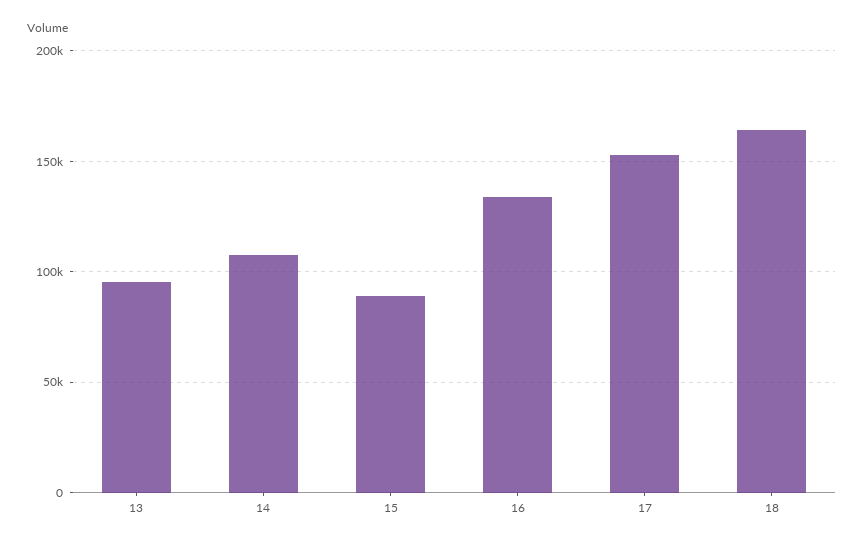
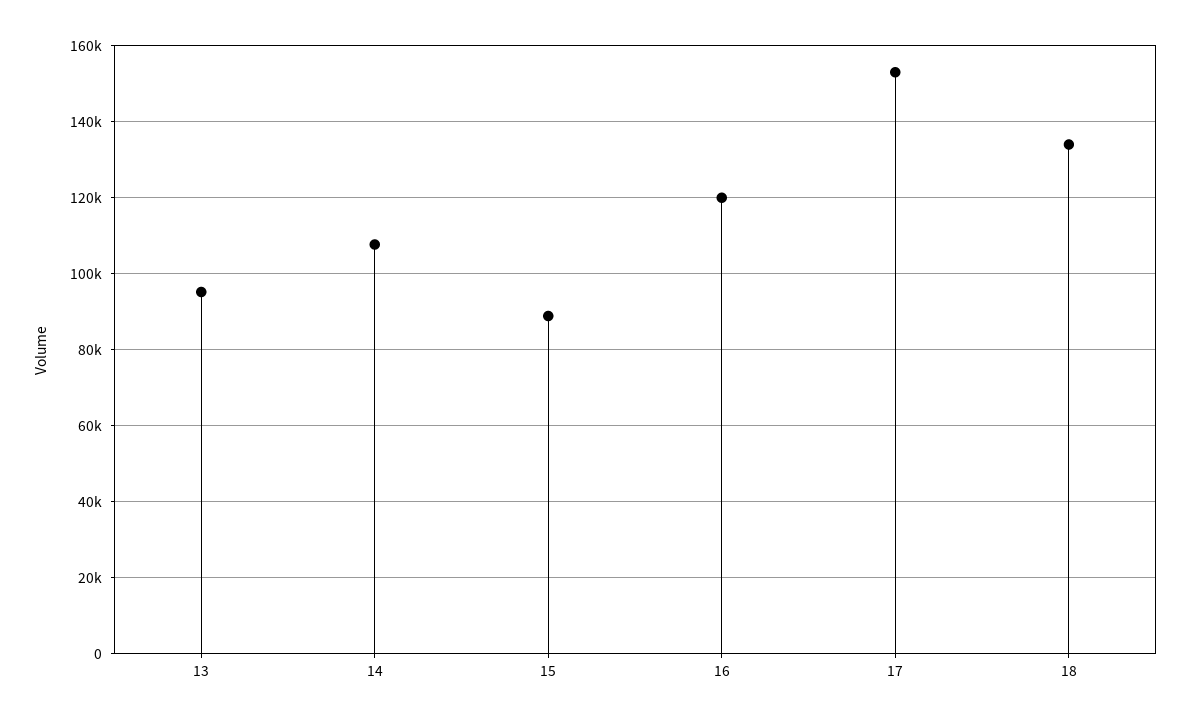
  {
    "13": 96000,
    "14": 108000,
    "15": 88000,
-   "16": 135000,
+   "16": 120000,
    "17": 154000,
-   "18": 165000
+   "18": 134000
  }

